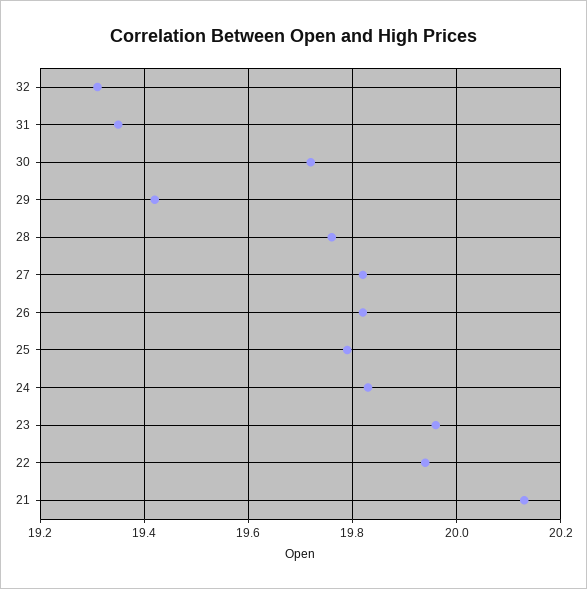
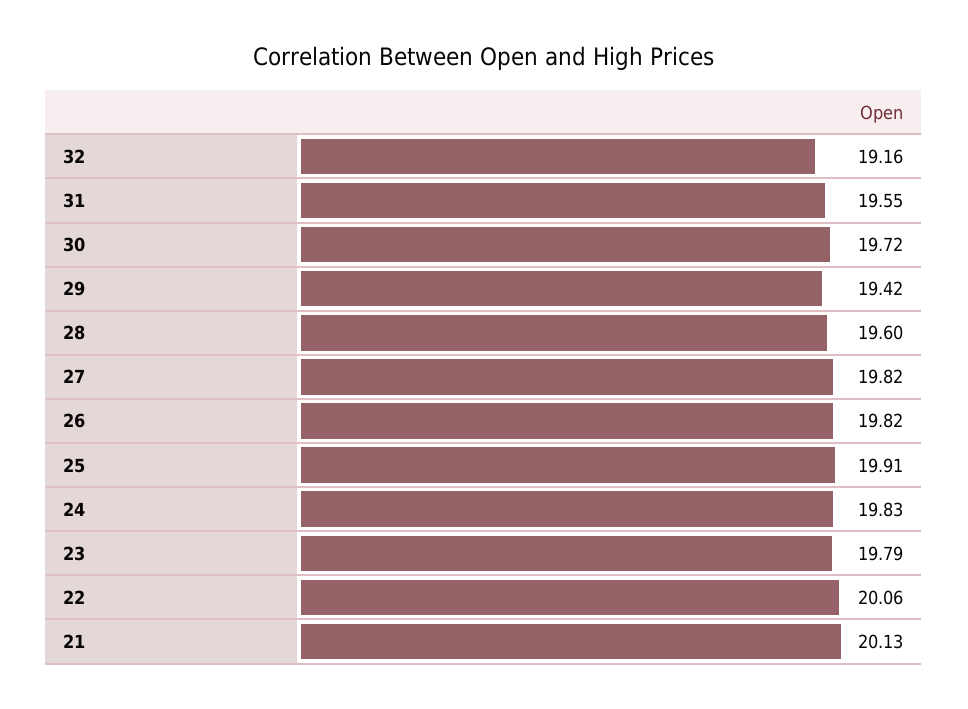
  {
-   "32": 19.3,
+   "32": 19.16,
-   "31": 19.35,
+   "31": 19.55,
    "30": 19.72,
    "29": 19.42,
-   "28": 19.75,
+   "28": 19.6,
    "27": 19.82,
    "26": 19.82,
-   "25": 19.8,
+   "25": 19.91,
    "24": 19.83,
-   "23": 19.95,
+   "23": 19.79,
-   "22": 19.95,
+   "22": 20.06,
    "21": 20.13
  }

